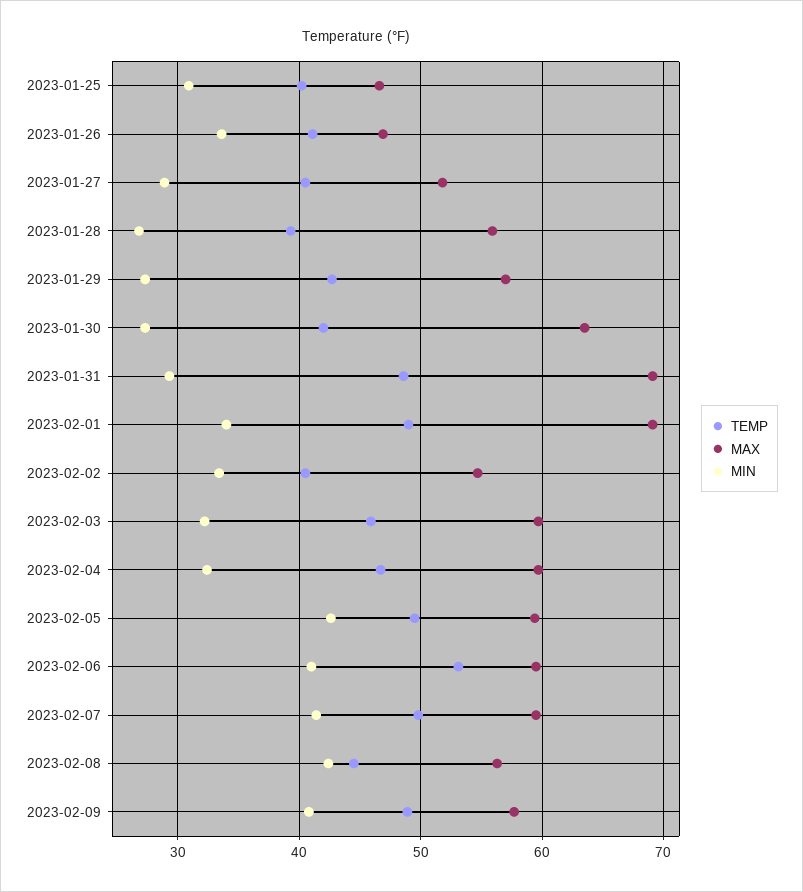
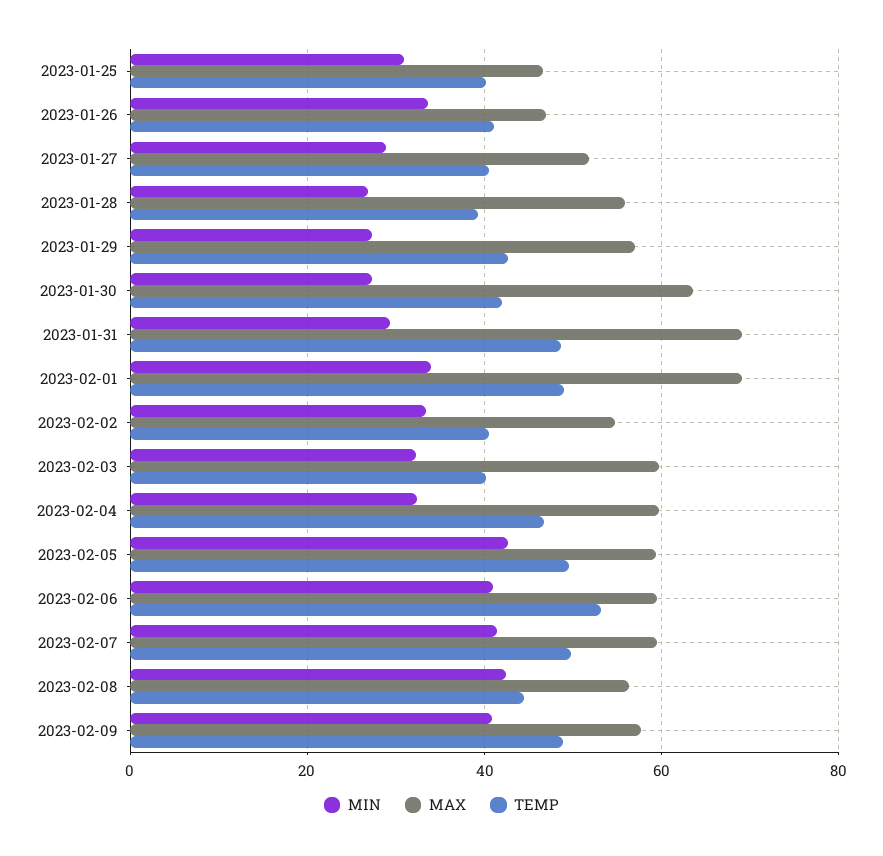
  {
    "TEMP": {
      "2023-01-25": 40,
      "2023-01-26": 41,
      "2023-01-27": 41,
      "2023-01-28": 39,
      "2023-01-29": 43,
      "2023-01-30": 42,
      "2023-01-31": 49,
      "2023-02-01": 49,
      "2023-02-02": 41,
-     "2023-02-03": 46,
+     "2023-02-03": 40,
      "2023-02-04": 47,
      "2023-02-05": 50,
      "2023-02-06": 53,
      "2023-02-07": 50,
      "2023-02-08": 45,
      "2023-02-09": 49
    },
    "MAX": {
      "2023-01-25": 47,
      "2023-01-26": 47,
      "2023-01-27": 52,
      "2023-01-28": 56,
      "2023-01-29": 57,
      "2023-01-30": 64,
      "2023-01-31": 69,
      "2023-02-01": 69,
      "2023-02-02": 55,
      "2023-02-03": 60,
      "2023-02-04": 60,
      "2023-02-05": 59,
      "2023-02-06": 60,
      "2023-02-07": 60,
      "2023-02-08": 56,
      "2023-02-09": 58
    },
    "MIN": {
      "2023-01-25": 31,
      "2023-01-26": 34,
      "2023-01-27": 29,
      "2023-01-28": 27,
      "2023-01-29": 27,
      "2023-01-30": 27,
      "2023-01-31": 29,
      "2023-02-01": 34,
      "2023-02-02": 33,
      "2023-02-03": 32,
      "2023-02-04": 32,
      "2023-02-05": 43,
      "2023-02-06": 41,
      "2023-02-07": 41,
      "2023-02-08": 42,
      "2023-02-09": 41
    }
  }

